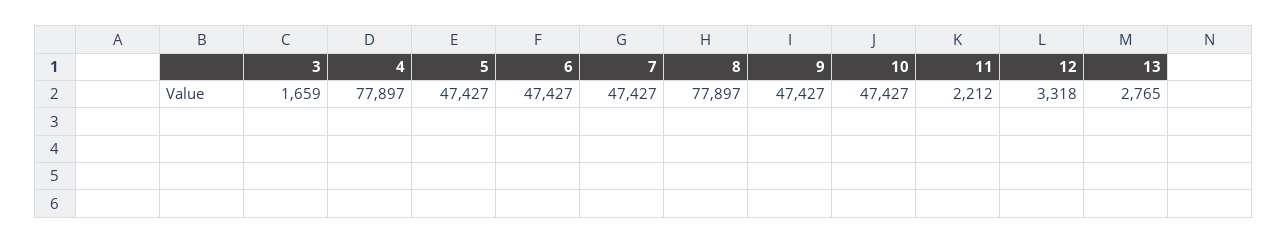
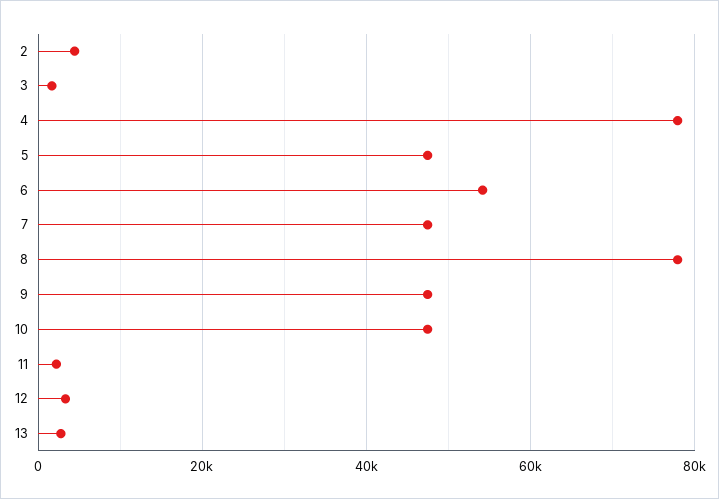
  {
    "3": 1659,
    "4": 77897,
    "5": 47427,
-   "6": 47427,
+   "6": 54000,
    "7": 47427,
    "8": 77897,
    "9": 47427,
    "10": 47427,
    "11": 2212,
    "12": 3318,
-   "13": 2765
+   "13": 2765,
+   "2": 4000
  }

